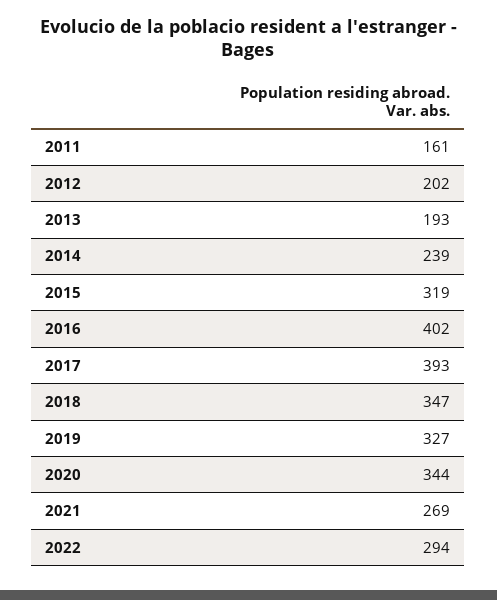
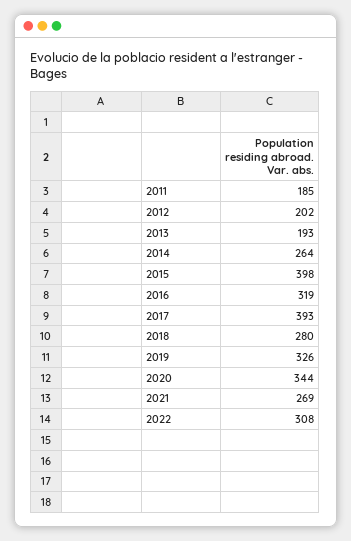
  {
-   "2011": 161,
+   "2011": 185,
    "2012": 202,
    "2013": 193,
-   "2014": 239,
+   "2014": 264,
-   "2015": 319,
+   "2015": 398,
-   "2016": 402,
+   "2016": 319,
    "2017": 393,
-   "2018": 347,
+   "2018": 280,
-   "2019": 327,
+   "2019": 326,
    "2020": 344,
    "2021": 269,
-   "2022": 294
+   "2022": 308
  }

